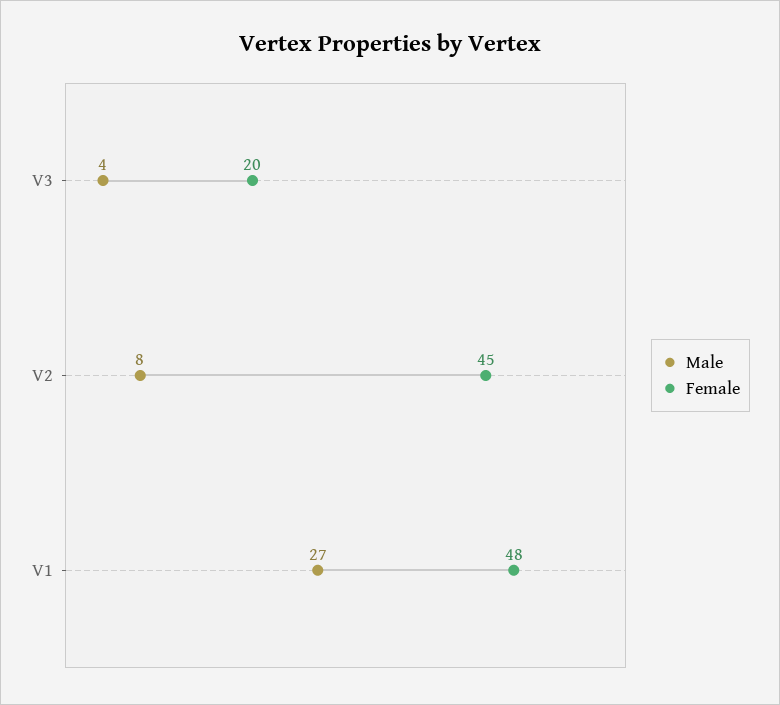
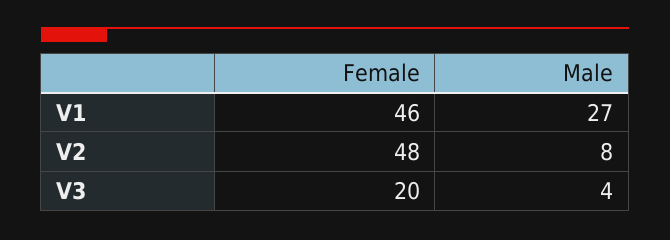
  {
    "Male": {
      "V3": 4,
      "V2": 8,
      "V1": 27
    },
    "Female": {
      "V3": 20,
-     "V2": 45,
+     "V2": 48,
-     "V1": 48
+     "V1": 46
    }
  }

